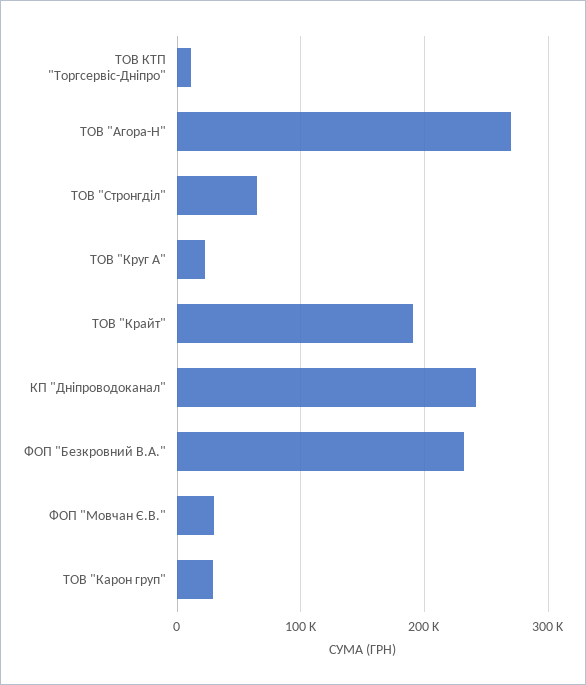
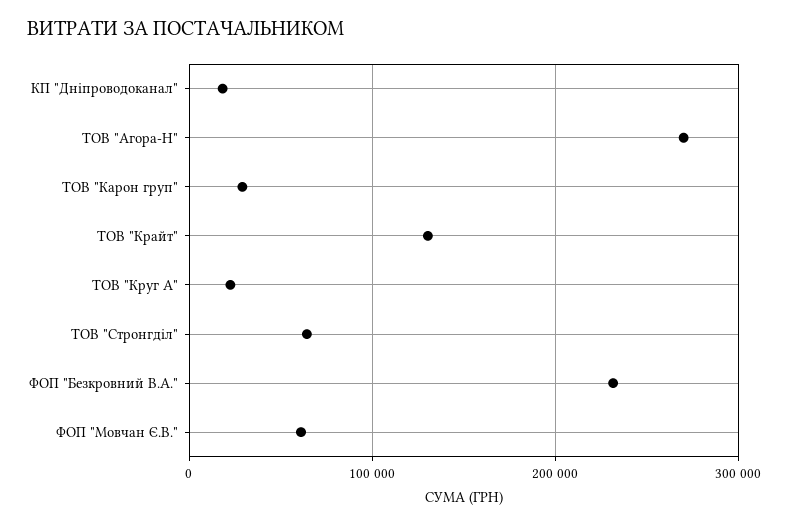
  {
-   "ТОВ КТП \"Торгсервіс-Дніпро\"": 10000,
    "ТОВ \"Агора-Н\"": 270000,
    "ТОВ \"Стронгділ\"": 60000,
    "ТОВ \"Круг А\"": 20000,
-   "ТОВ \"Крайт\"": 190000,
+   "ТОВ \"Крайт\"": 130000,
-   "КП \"Дніпроводоканал\"": 240000,
+   "КП \"Дніпроводоканал\"": 20000,
    "ФОП \"Безкровний В.А.\"": 230000,
-   "ФОП \"Мовчан Є.В.\"": 30000,
+   "ФОП \"Мовчан Є.В.\"": 60000,
    "ТОВ \"Карон груп\"": 30000
  }

